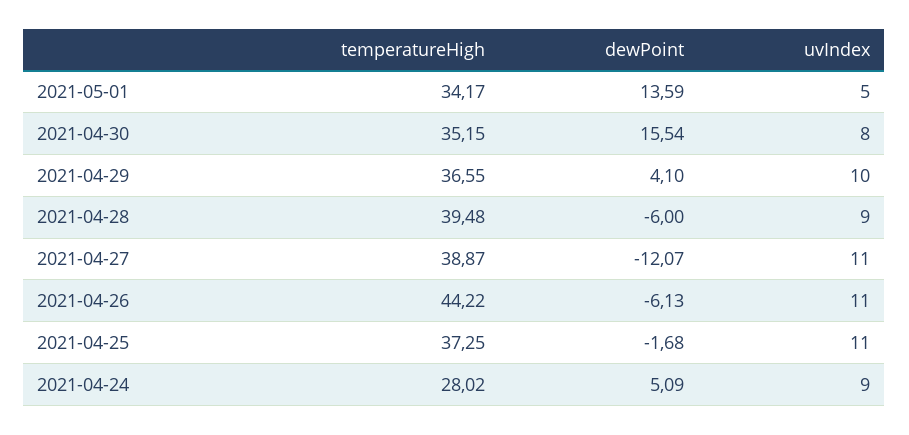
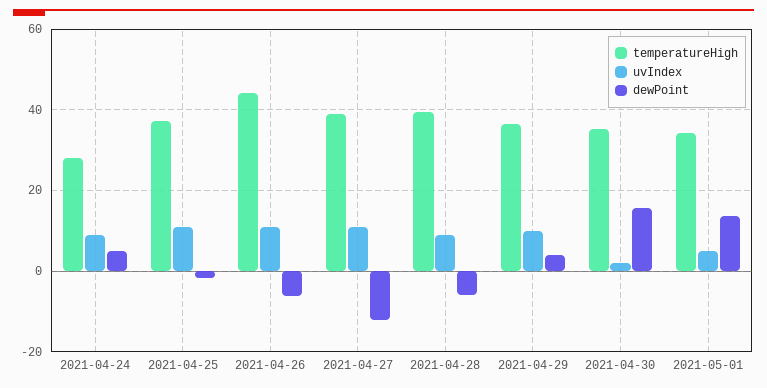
  {
    "temperatureHigh": {
      "2021-05-01": 34.17,
      "2021-04-30": 35.15,
      "2021-04-29": 36.55,
      "2021-04-28": 39.48,
      "2021-04-27": 38.87,
      "2021-04-26": 44.22,
      "2021-04-25": 37.25,
      "2021-04-24": 28.02
    },
    "dewPoint": {
      "2021-05-01": 13.59,
      "2021-04-30": 15.54,
      "2021-04-29": 4.1,
      "2021-04-28": -6,
      "2021-04-27": -12.07,
      "2021-04-26": -6.13,
      "2021-04-25": -1.68,
      "2021-04-24": 5.09
    },
    "uvIndex": {
      "2021-05-01": 5,
-     "2021-04-30": 8,
+     "2021-04-30": 2,
      "2021-04-29": 10,
      "2021-04-28": 9,
      "2021-04-27": 11,
      "2021-04-26": 11,
      "2021-04-25": 11,
      "2021-04-24": 9
    }
  }

